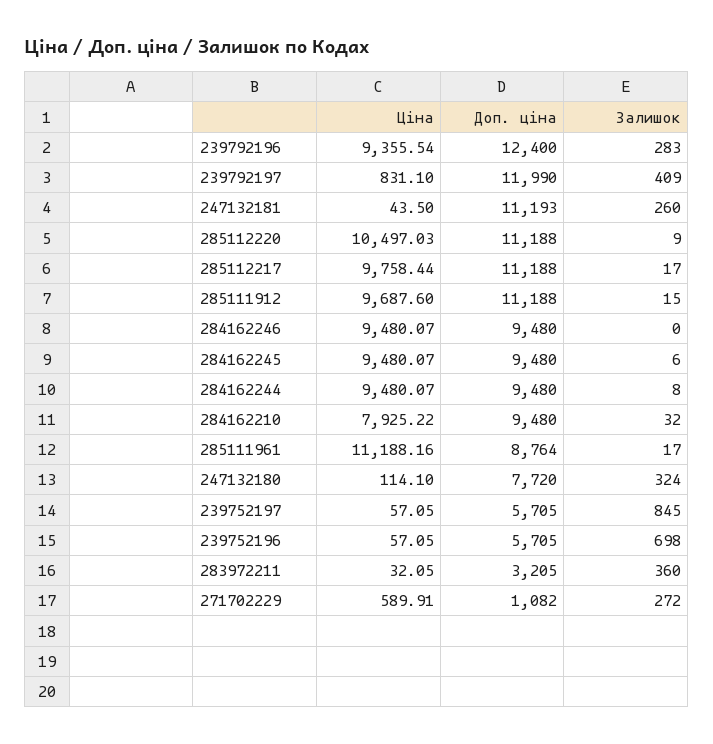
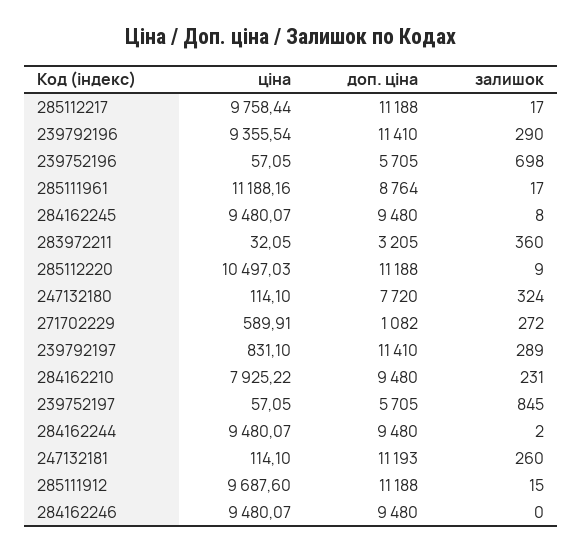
  {
    "Ціна": {
      "239792196": 9355.54,
      "239792197": 831.1,
-     "247132181": 43.5,
+     "247132181": 114.1,
      "285112220": 10497.03,
      "285112217": 9758.44,
      "285111912": 9687.6,
      "284162246": 9480.07,
      "284162245": 9480.07,
      "284162244": 9480.07,
      "284162210": 7925.22,
      "285111961": 11188.16,
      "247132180": 114.1,
      "239752197": 57.05,
      "239752196": 57.05,
      "283972211": 32.05,
      "271702229": 589.91
    },
    "Доп. ціна": {
-     "239792196": 12400,
+     "239792196": 11410,
-     "239792197": 11990,
+     "239792197": 11410,
      "247132181": 11193,
      "285112220": 11188,
      "285112217": 11188,
      "285111912": 11188,
      "284162246": 9480,
      "284162245": 9480,
      "284162244": 9480,
      "284162210": 9480,
      "285111961": 8764,
      "247132180": 7720,
      "239752197": 5705,
      "239752196": 5705,
      "283972211": 3205,
      "271702229": 1082
    },
    "Залишок": {
-     "239792196": 283,
+     "239792196": 290,
-     "239792197": 409,
+     "239792197": 289,
      "247132181": 260,
      "285112220": 9,
      "285112217": 17,
      "285111912": 15,
      "284162246": 0,
-     "284162245": 6,
+     "284162245": 8,
-     "284162244": 8,
+     "284162244": 2,
-     "284162210": 32,
+     "284162210": 231,
      "285111961": 17,
      "247132180": 324,
      "239752197": 845,
      "239752196": 698,
      "283972211": 360,
      "271702229": 272
    }
  }

